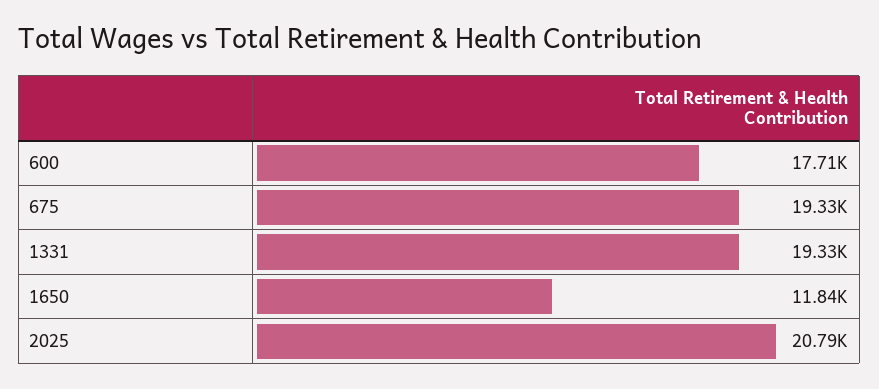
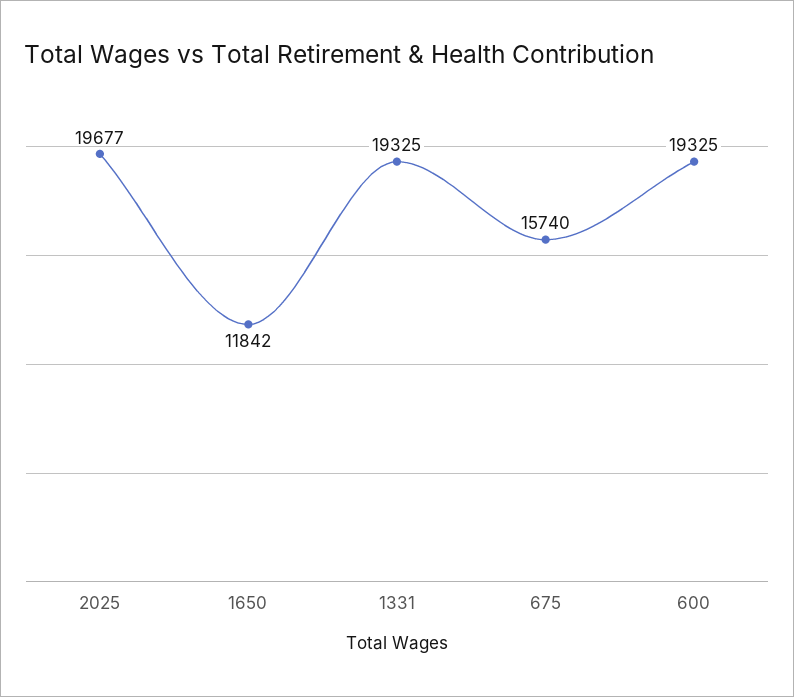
  {
-   "600": 17710,
+   "600": 19325,
-   "675": 19330,
+   "675": 15740,
    "1331": 19325,
    "1650": 11842,
-   "2025": 20790
+   "2025": 19677
  }

